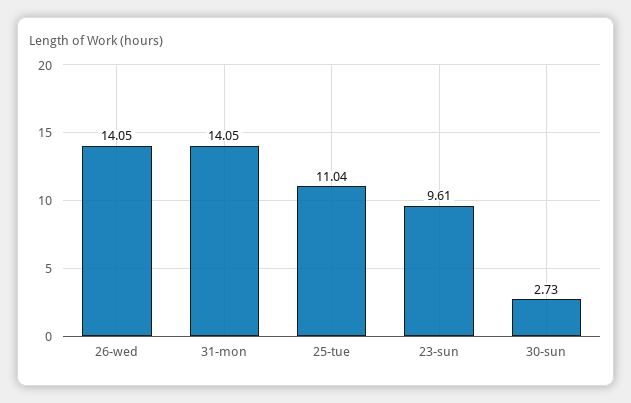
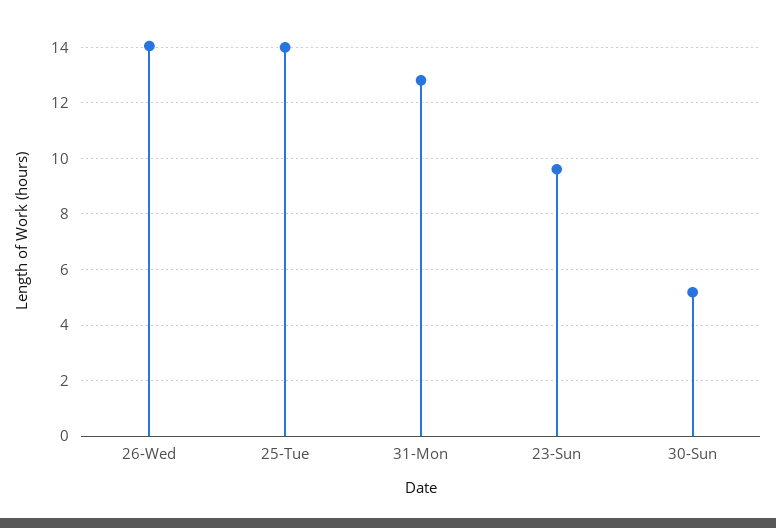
  {
    "26-wed": 14.05,
-   "31-mon": 14.05,
+   "31-mon": 12.75,
-   "25-tue": 11.04,
+   "25-tue": 14,
    "23-sun": 9.61,
-   "30-sun": 2.73
+   "30-sun": 5.25
  }

